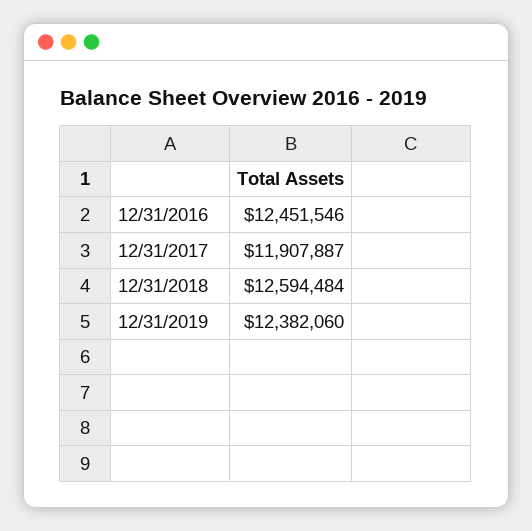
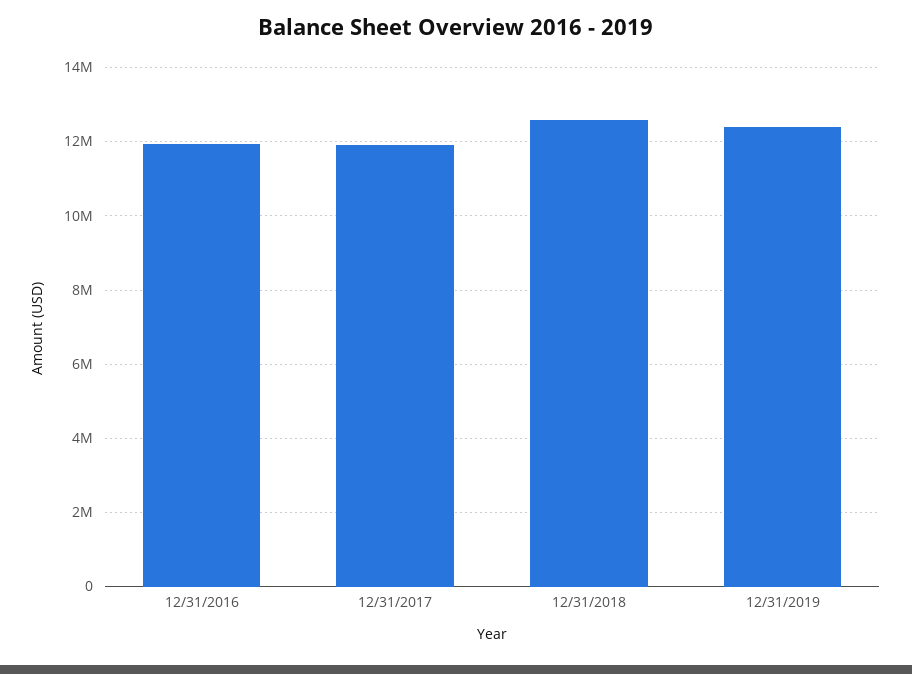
  {
-   "12/31/2016": 12451546,
+   "12/31/2016": 12000000,
    "12/31/2017": 11907887,
    "12/31/2018": 12594484,
    "12/31/2019": 12382060
  }

